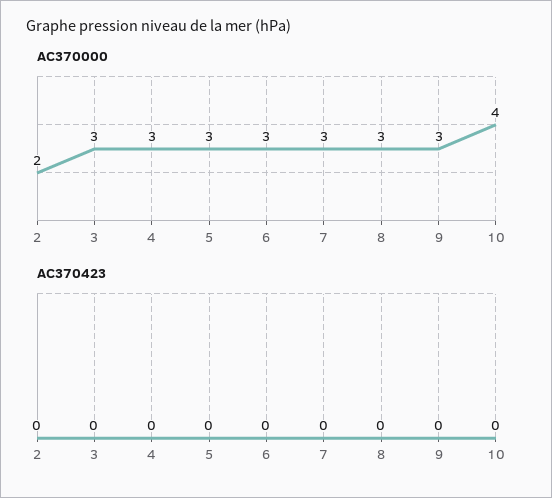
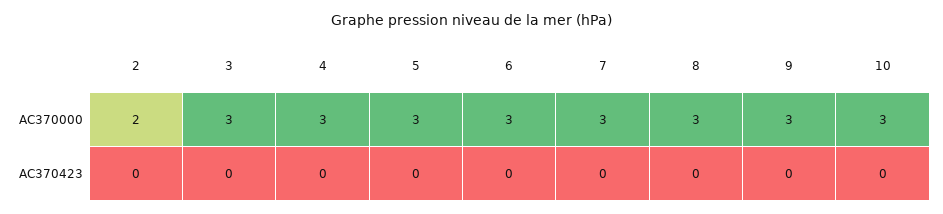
  {
    "AC370000": {
      "2": 2,
      "3": 3,
      "4": 3,
      "5": 3,
      "6": 3,
      "7": 3,
      "8": 3,
      "9": 3,
-     "10": 4
+     "10": 3
    },
    "AC370423": {
      "2": 0,
      "3": 0,
      "4": 0,
      "5": 0,
      "6": 0,
      "7": 0,
      "8": 0,
      "9": 0,
      "10": 0
    }
  }

